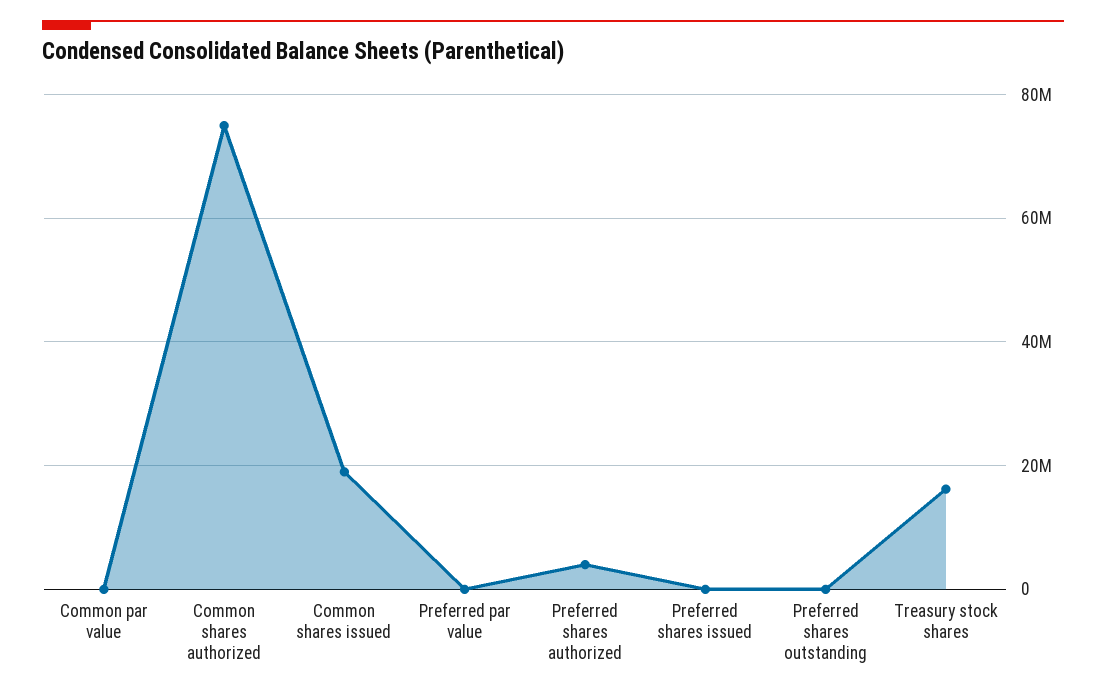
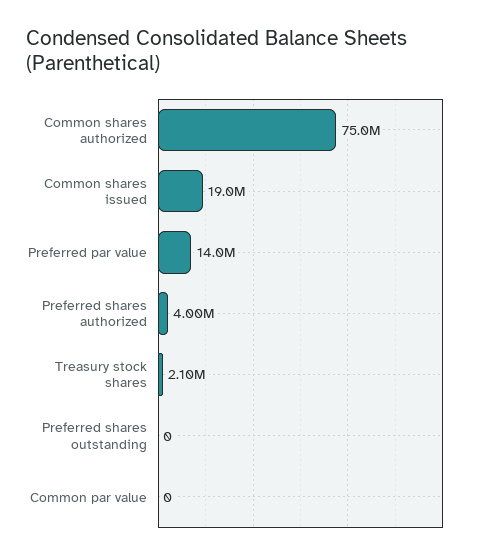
  {
    "Common par value": 0,
    "Common shares authorized": 75000000,
    "Common shares issued": 19000000,
-   "Preferred par value": 0,
+   "Preferred par value": 14000000,
    "Preferred shares authorized": 4000000,
-   "Preferred shares issued": 0,
    "Preferred shares outstanding": 0,
-   "Treasury stock shares": 16000000
+   "Treasury stock shares": 2100000
  }

